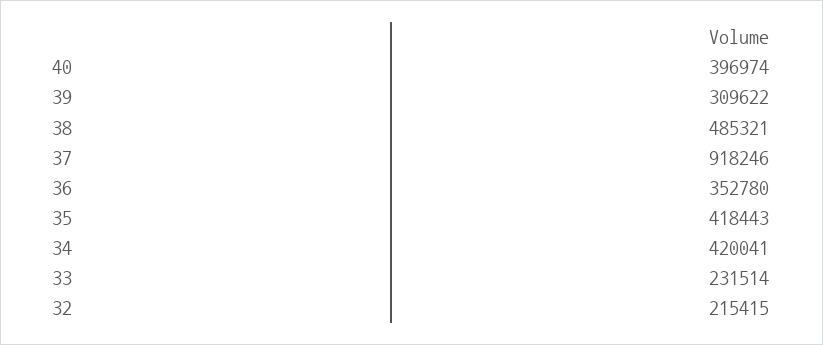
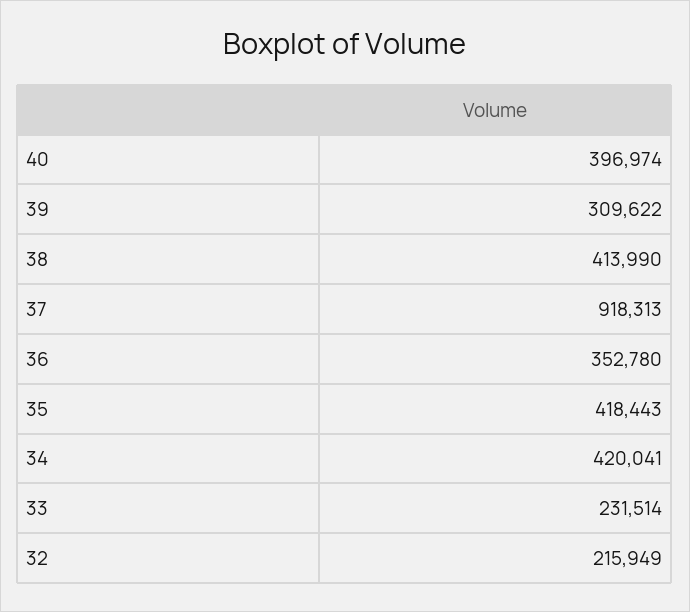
  {
    "40": 396974,
    "39": 309622,
-   "38": 485321,
+   "38": 413990,
-   "37": 918246,
+   "37": 918313,
    "36": 352780,
    "35": 418443,
    "34": 420041,
    "33": 231514,
-   "32": 215415
+   "32": 215949
  }

